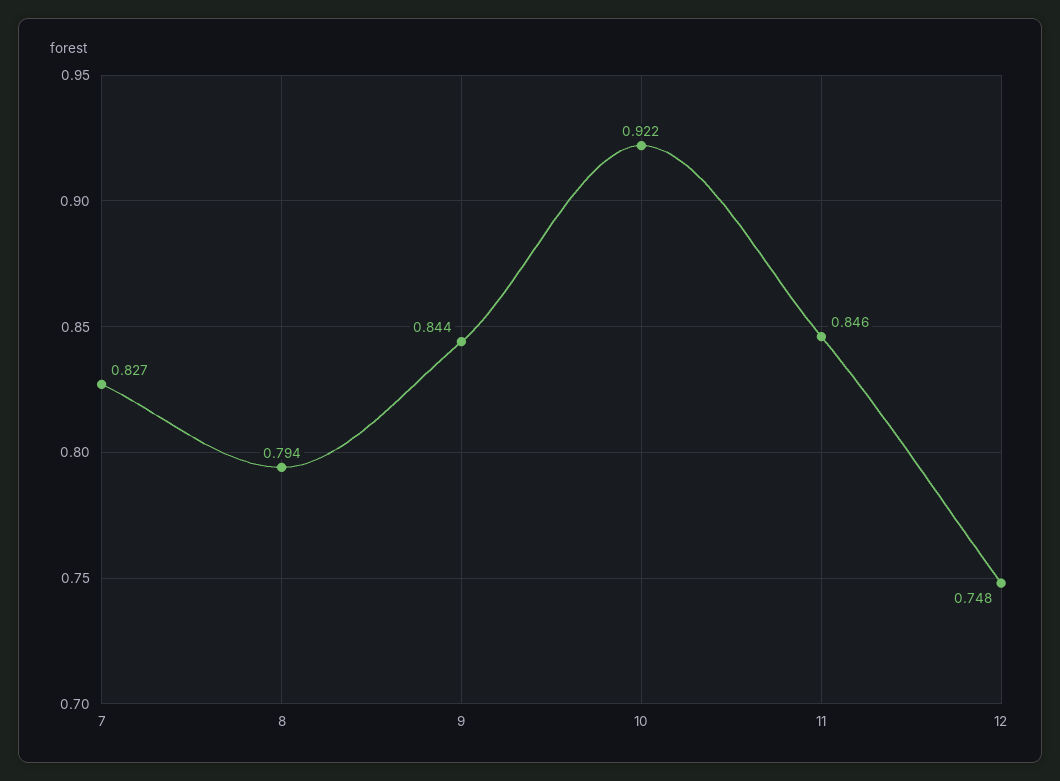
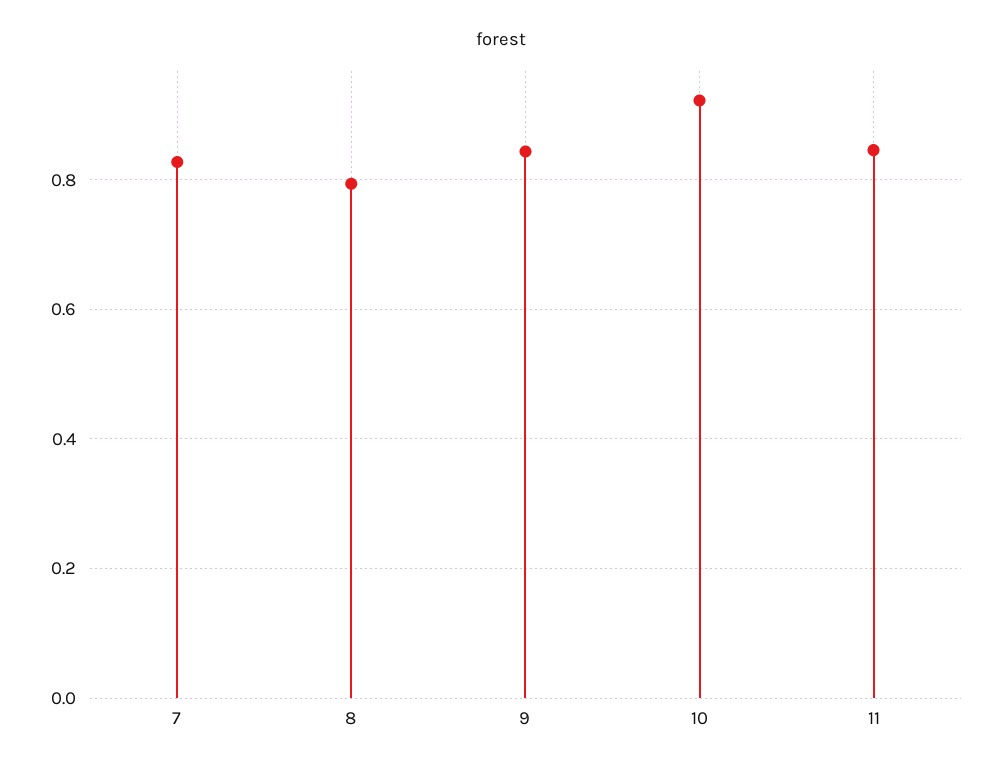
  {
    "7": 0.827,
    "8": 0.794,
    "9": 0.844,
    "10": 0.922,
-   "11": 0.846,
+   "11": 0.846
-   "12": 0.748
  }

